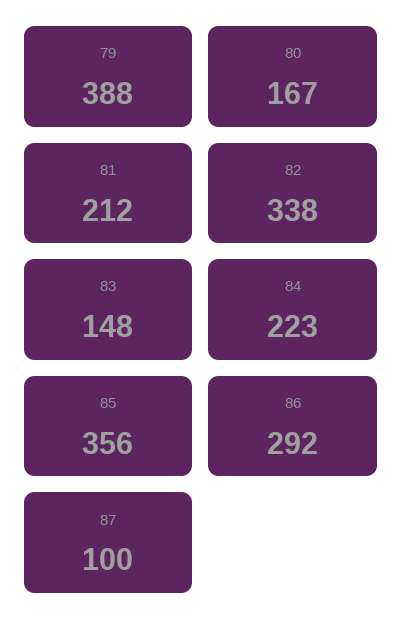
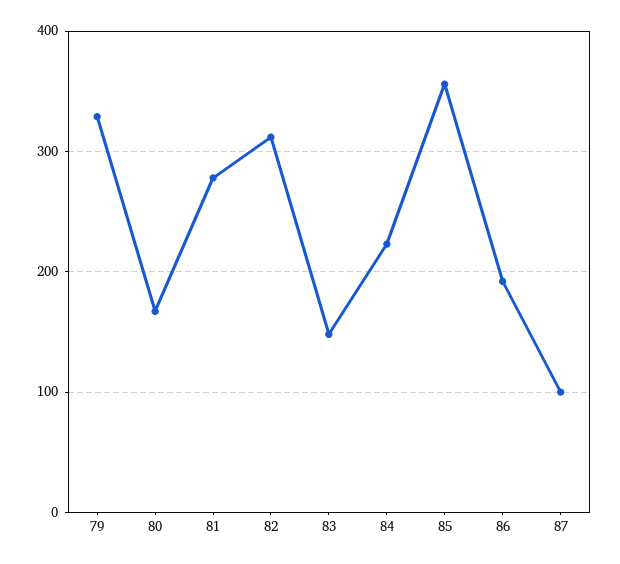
  {
-   "79": 388,
+   "79": 330,
    "80": 167,
-   "81": 212,
+   "81": 280,
-   "82": 338,
+   "82": 310,
    "83": 148,
    "84": 223,
    "85": 356,
-   "86": 292,
+   "86": 190,
    "87": 100
  }

